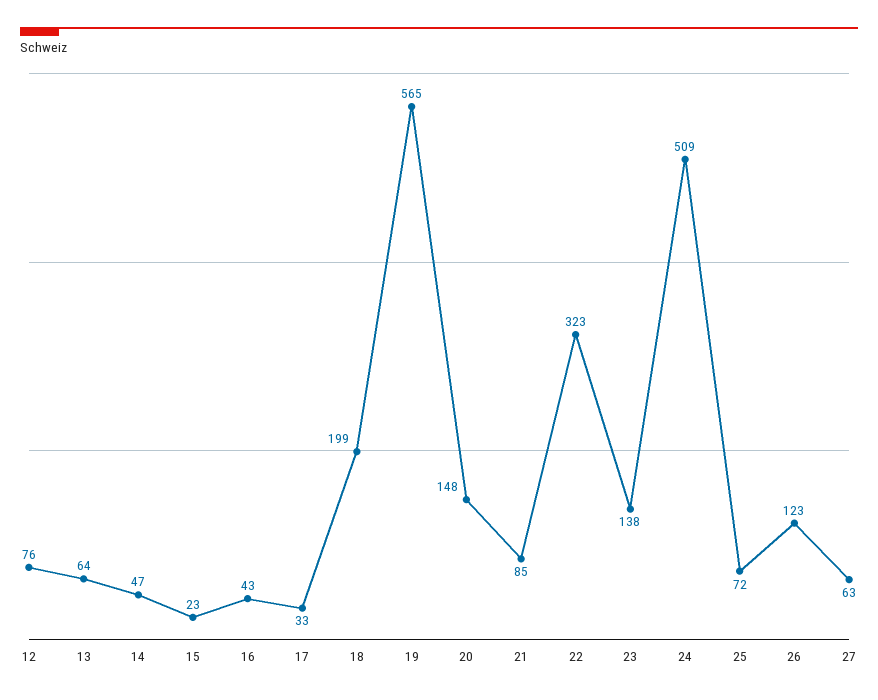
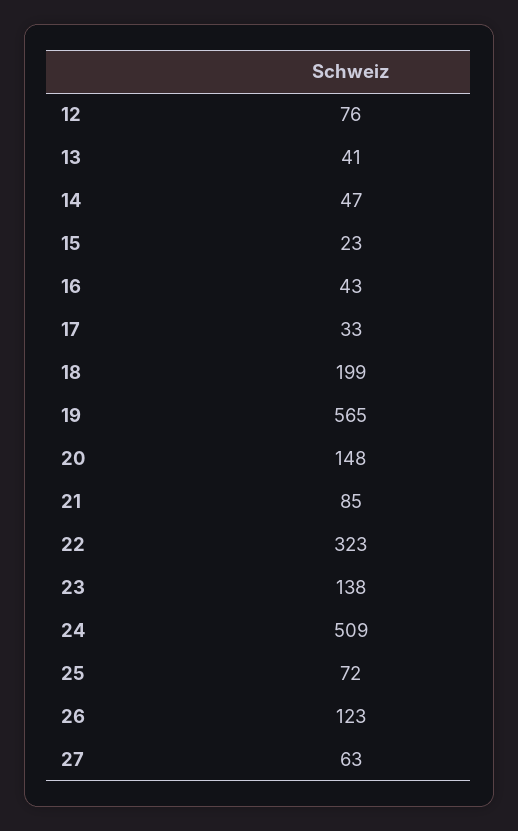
  {
    "12": 76,
-   "13": 64,
+   "13": 41,
    "14": 47,
    "15": 23,
    "16": 43,
    "17": 33,
    "18": 199,
    "19": 565,
    "20": 148,
    "21": 85,
    "22": 323,
    "23": 138,
    "24": 509,
    "25": 72,
    "26": 123,
    "27": 63
  }

